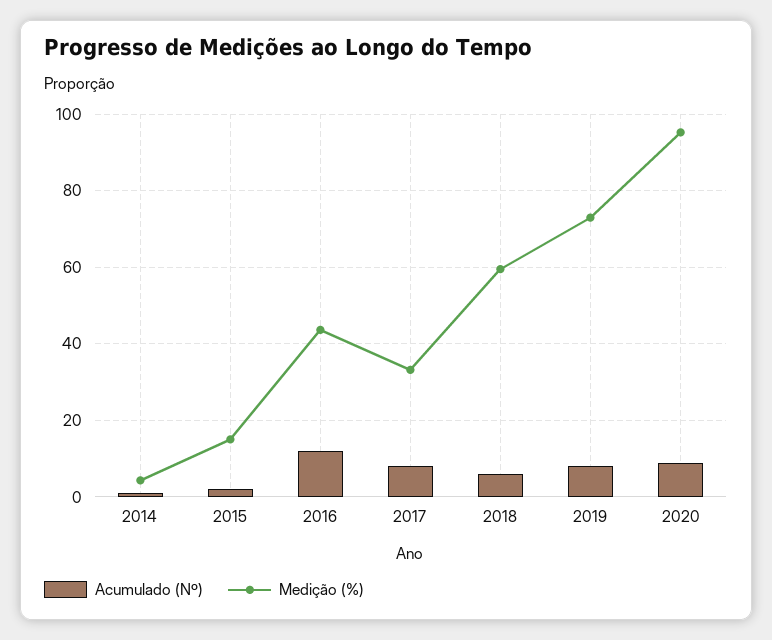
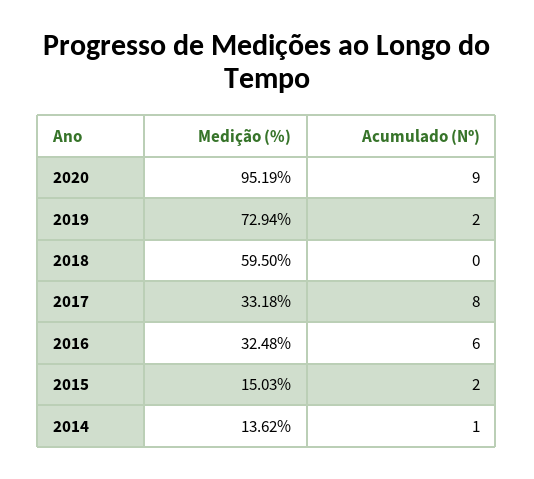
  {
    "Acumulado (Nº)": {
      "2014": 1,
      "2015": 2,
-     "2016": 12,
+     "2016": 6,
      "2017": 8,
-     "2018": 6,
+     "2018": 0,
-     "2019": 8,
+     "2019": 2,
      "2020": 9
    },
    "Medição (%)": {
-     "2014": 4,
+     "2014": 13.62,
      "2015": 15.03,
-     "2016": 44,
+     "2016": 32.48,
      "2017": 33.18,
      "2018": 59.5,
      "2019": 72.94,
      "2020": 95.19
    }
  }

